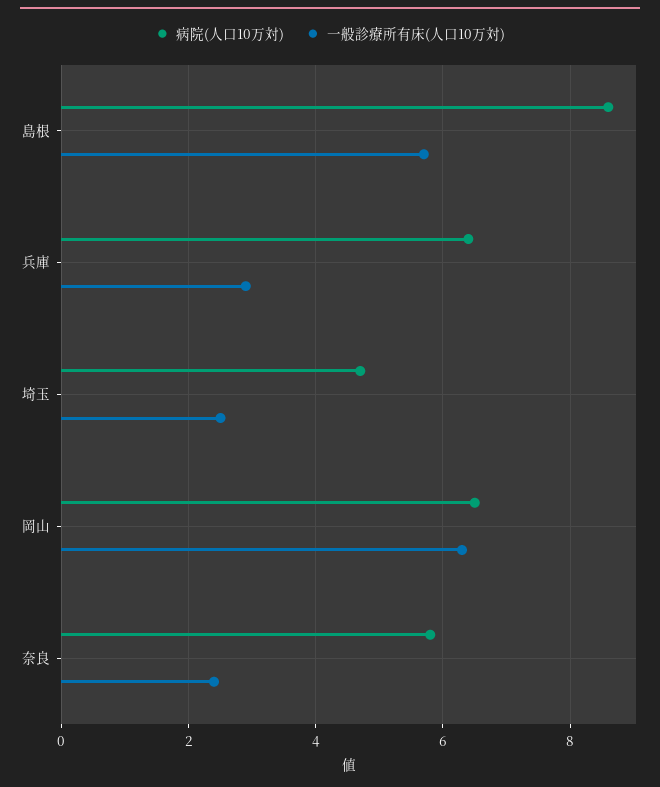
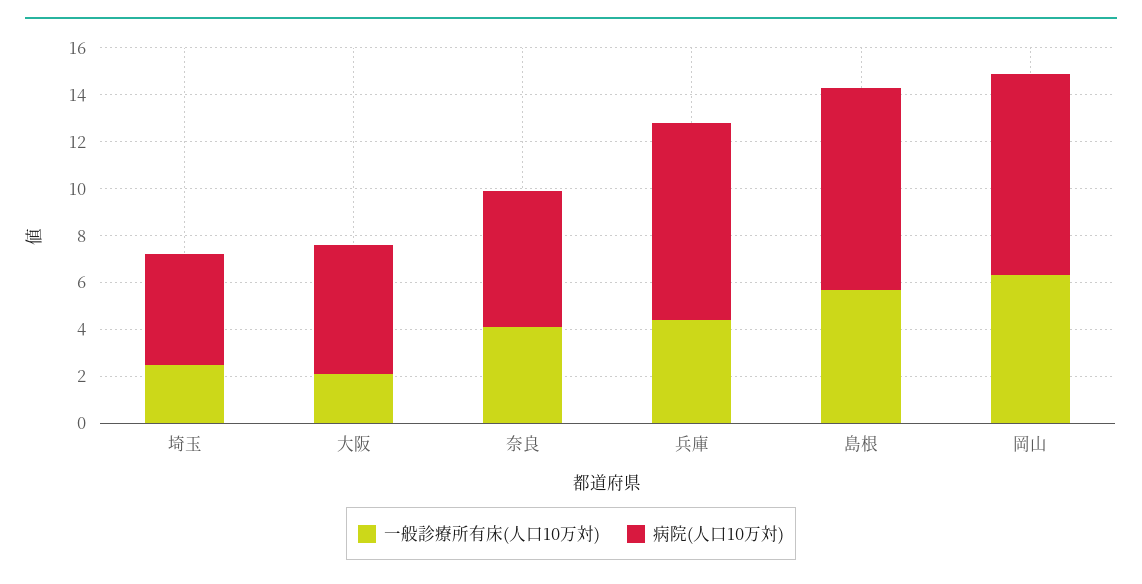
  {
    "病院(人口10万対)": {
      "島根": 8.5,
-     "兵庫": 6.5,
+     "兵庫": 8.5,
      "埼玉": 4.5,
-     "岡山": 6.5,
+     "岡山": 8.5,
-     "奈良": 6
+     "奈良": 6,
+     "大阪": 5.5
    },
    "一般診療所有床(人口10万対)": {
      "島根": 5.5,
-     "兵庫": 3,
+     "兵庫": 4.5,
      "埼玉": 2.5,
      "岡山": 6.5,
-     "奈良": 2.5
+     "奈良": 4,
+     "大阪": 2
    }
  }

